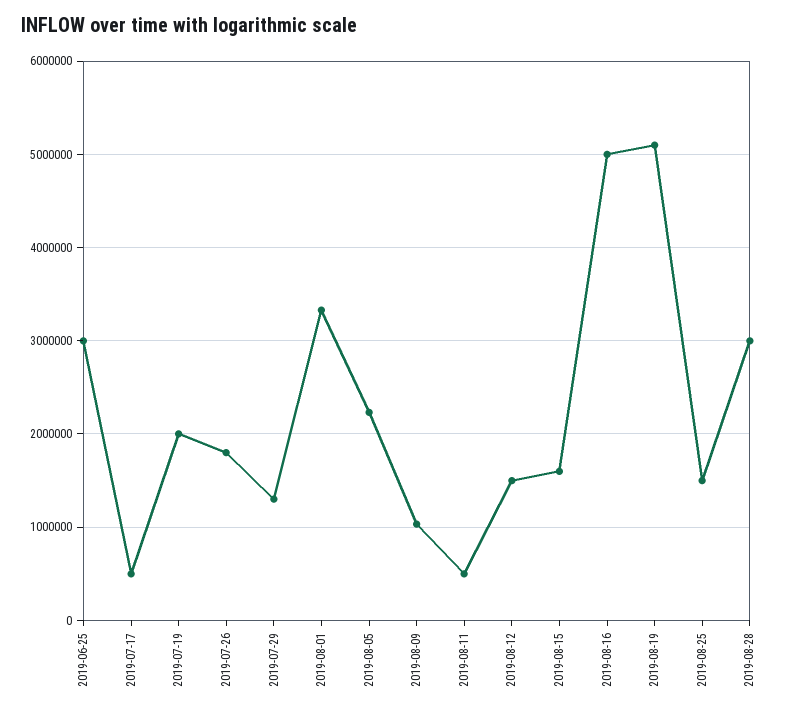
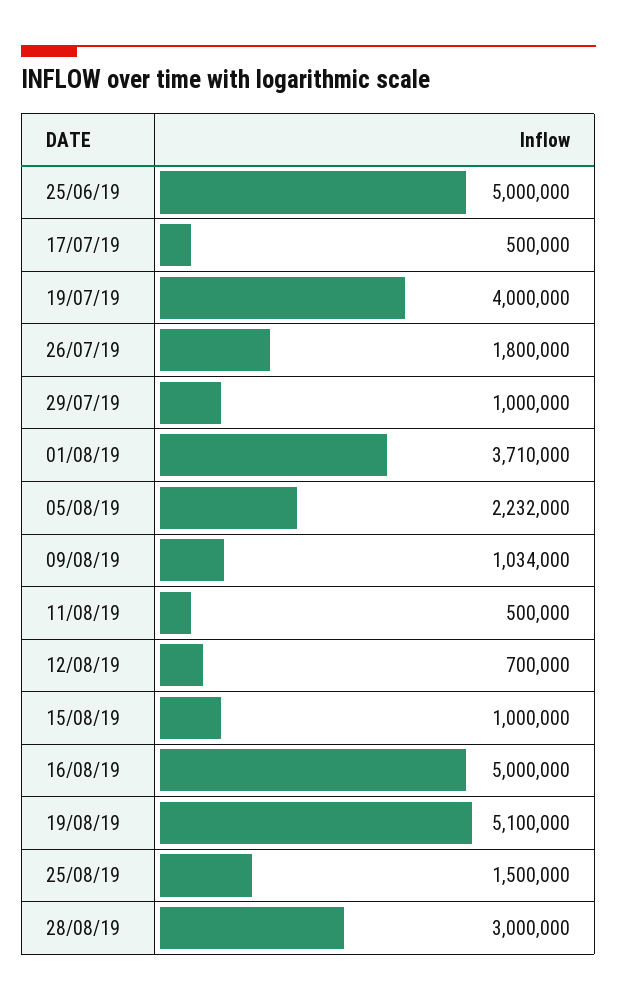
  {
-   "2019-06-25": 3000000,
+   "2019-06-25": 5000000,
    "2019-07-17": 500000,
-   "2019-07-19": 2000000,
+   "2019-07-19": 4000000,
    "2019-07-26": 1800000,
-   "2019-07-29": 1300000,
+   "2019-07-29": 1000000,
-   "2019-08-01": 3300000,
+   "2019-08-01": 3710000,
    "2019-08-05": 2232000,
    "2019-08-09": 1034000,
    "2019-08-11": 500000,
-   "2019-08-12": 1500000,
+   "2019-08-12": 700000,
-   "2019-08-15": 1600000,
+   "2019-08-15": 1000000,
    "2019-08-16": 5000000,
    "2019-08-19": 5100000,
    "2019-08-25": 1500000,
    "2019-08-28": 3000000
  }

